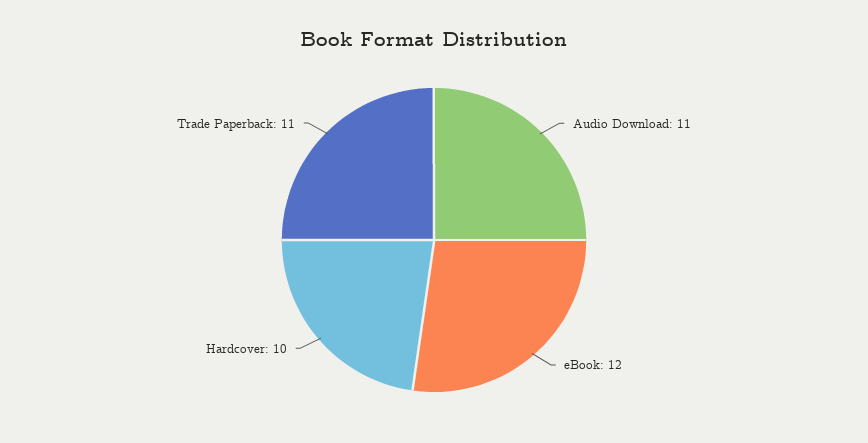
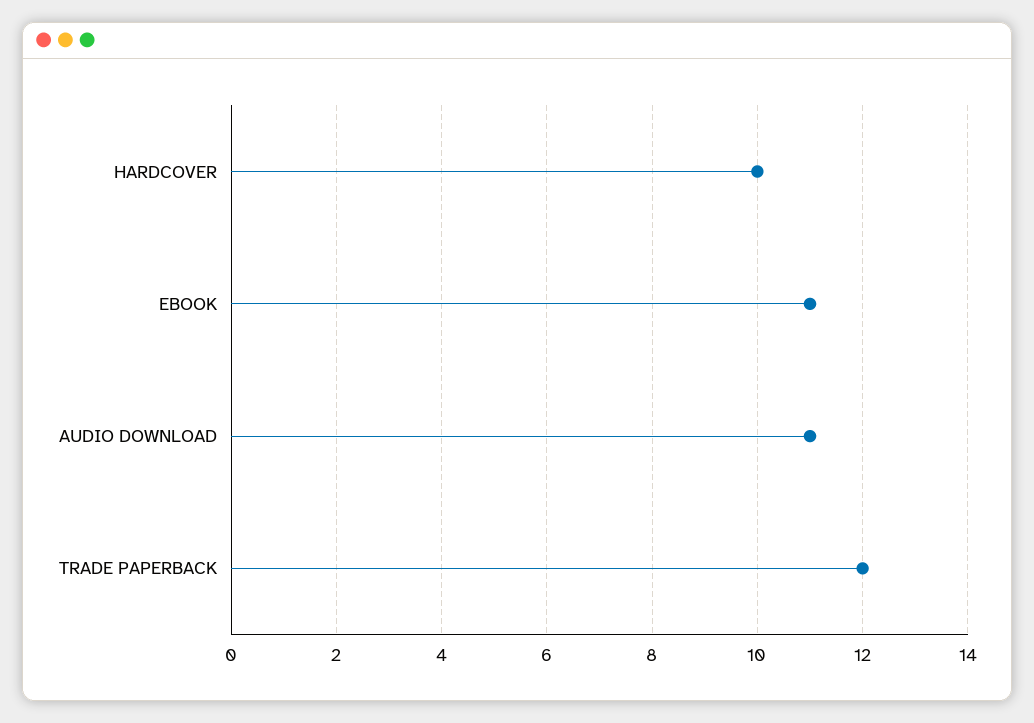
  {
    "Audio Download": 11,
-   "eBook": 12,
+   "eBook": 11,
    "Hardcover": 10,
-   "Trade Paperback": 11
+   "Trade Paperback": 12
  }

